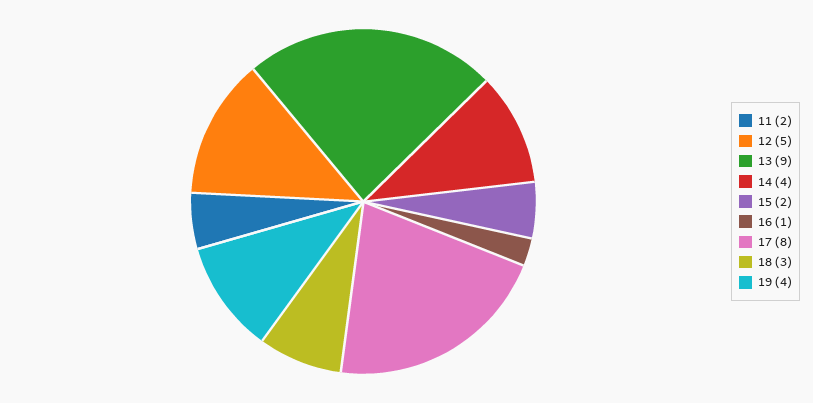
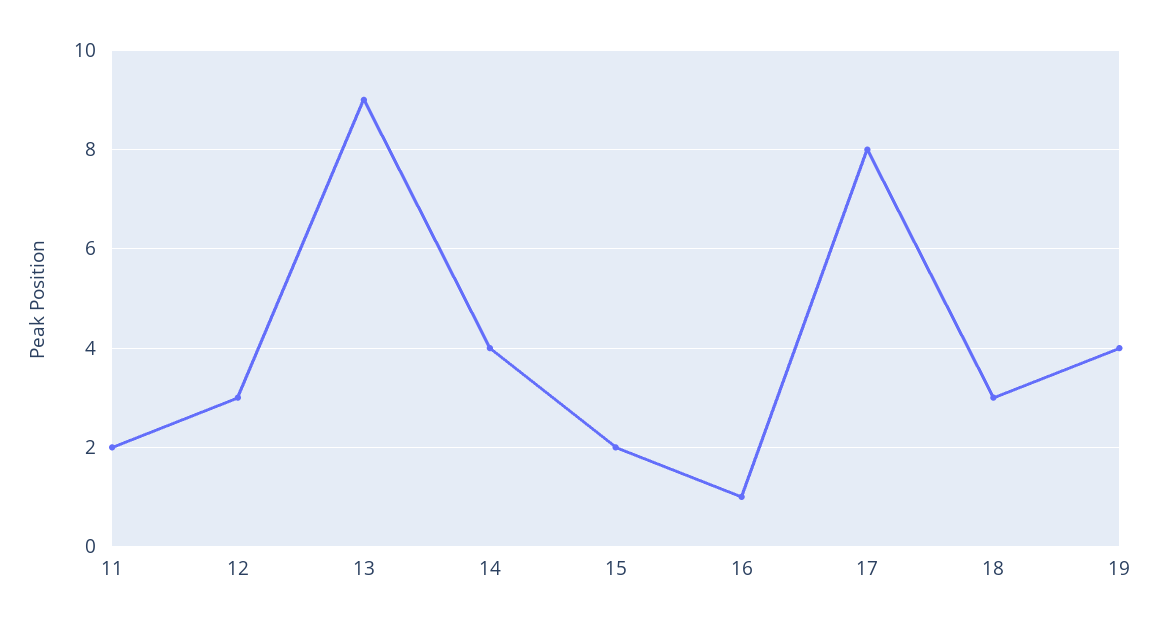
  {
    "11": 2,
-   "12": 5,
+   "12": 3,
    "13": 9,
    "14": 4,
    "15": 2,
    "16": 1,
    "17": 8,
    "18": 3,
    "19": 4
  }

